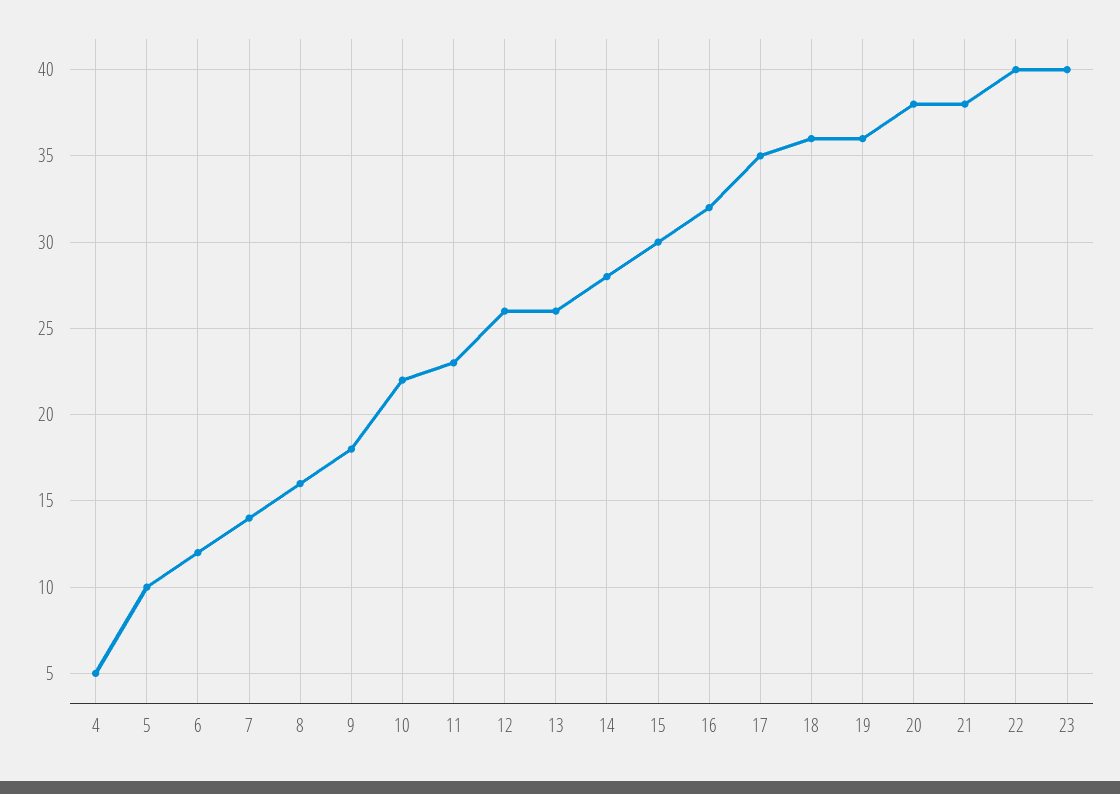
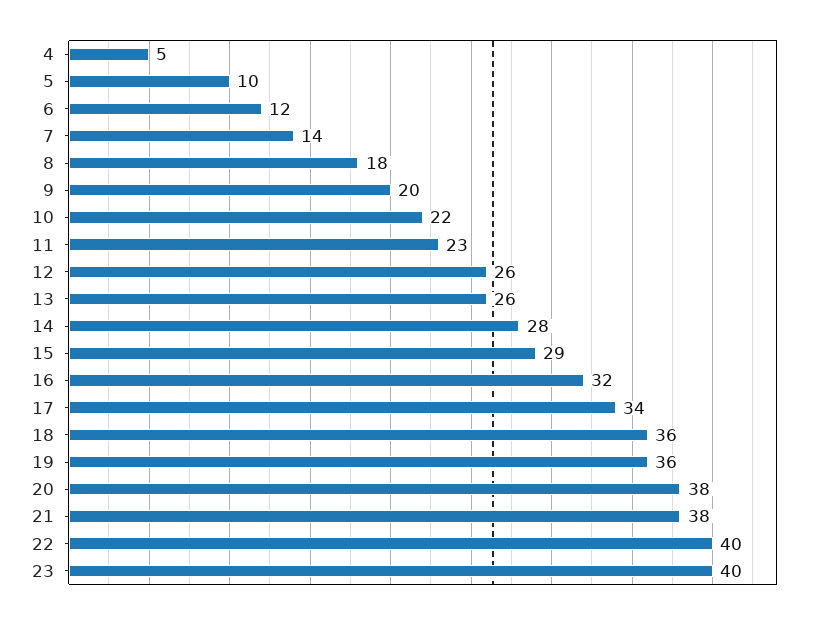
  {
    "4": 5,
    "5": 10,
    "6": 12,
    "7": 14,
-   "8": 16,
+   "8": 18,
-   "9": 18,
+   "9": 20,
    "10": 22,
    "11": 23,
    "12": 26,
    "13": 26,
    "14": 28,
-   "15": 30,
+   "15": 29,
    "16": 32,
-   "17": 35,
+   "17": 34,
    "18": 36,
    "19": 36,
    "20": 38,
    "21": 38,
    "22": 40,
    "23": 40
  }

